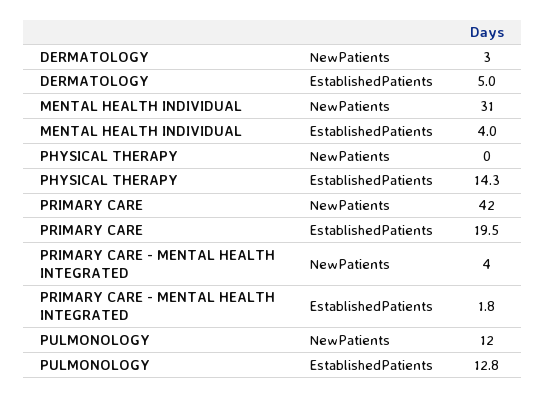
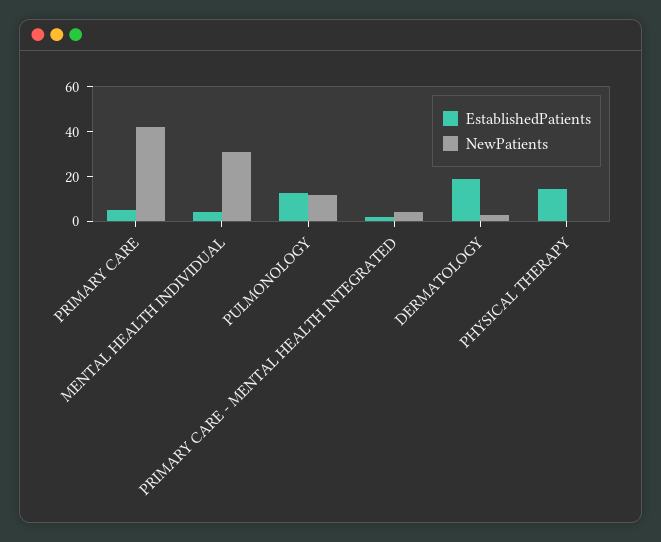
  {
    "NewPatients": {
      "DERMATOLOGY": 3,
      "MENTAL HEALTH INDIVIDUAL": 31,
      "PHYSICAL THERAPY": 0,
      "PRIMARY CARE": 42,
      "PRIMARY CARE - MENTAL HEALTH INTEGRATED": 4,
      "PULMONOLOGY": 12
    },
    "EstablishedPatients": {
-     "DERMATOLOGY": 5,
+     "DERMATOLOGY": 20,
      "MENTAL HEALTH INDIVIDUAL": 4,
      "PHYSICAL THERAPY": 14.3,
-     "PRIMARY CARE": 19.5,
+     "PRIMARY CARE": 5,
      "PRIMARY CARE - MENTAL HEALTH INTEGRATED": 1.8,
      "PULMONOLOGY": 12.8
    }
  }

